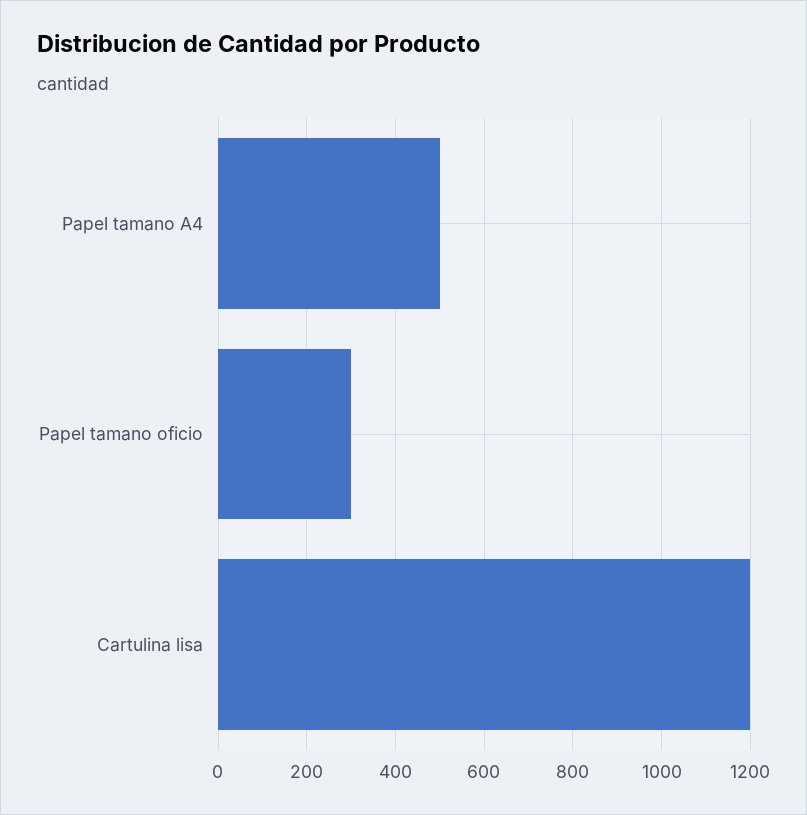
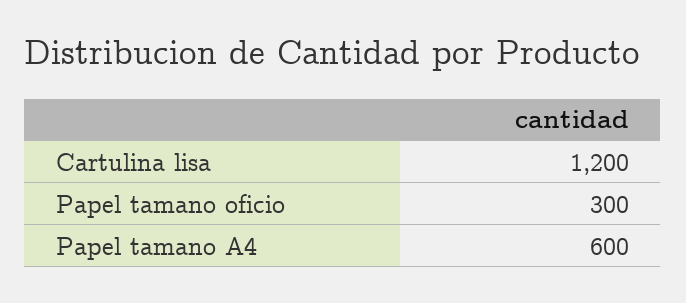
  {
-   "Papel tamano A4": 500,
+   "Papel tamano A4": 600,
    "Papel tamano oficio": 300,
    "Cartulina lisa": 1200
  }

